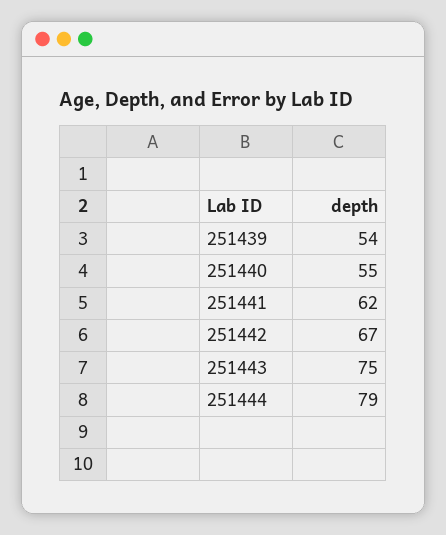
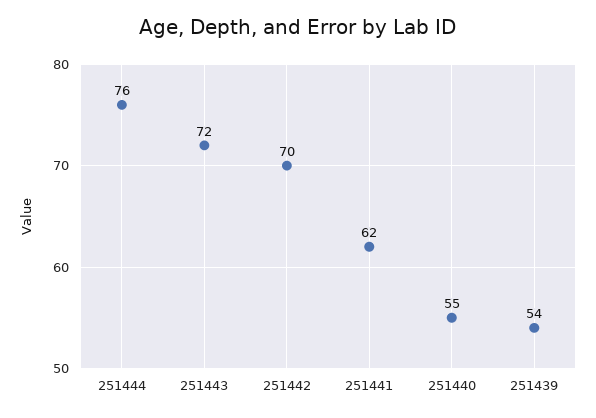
  {
    "251439": 54,
    "251440": 55,
    "251441": 62,
-   "251442": 67,
+   "251442": 70,
-   "251443": 75,
+   "251443": 72,
-   "251444": 79
+   "251444": 76
  }

